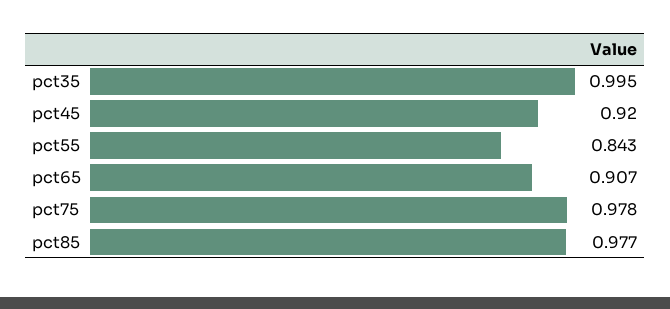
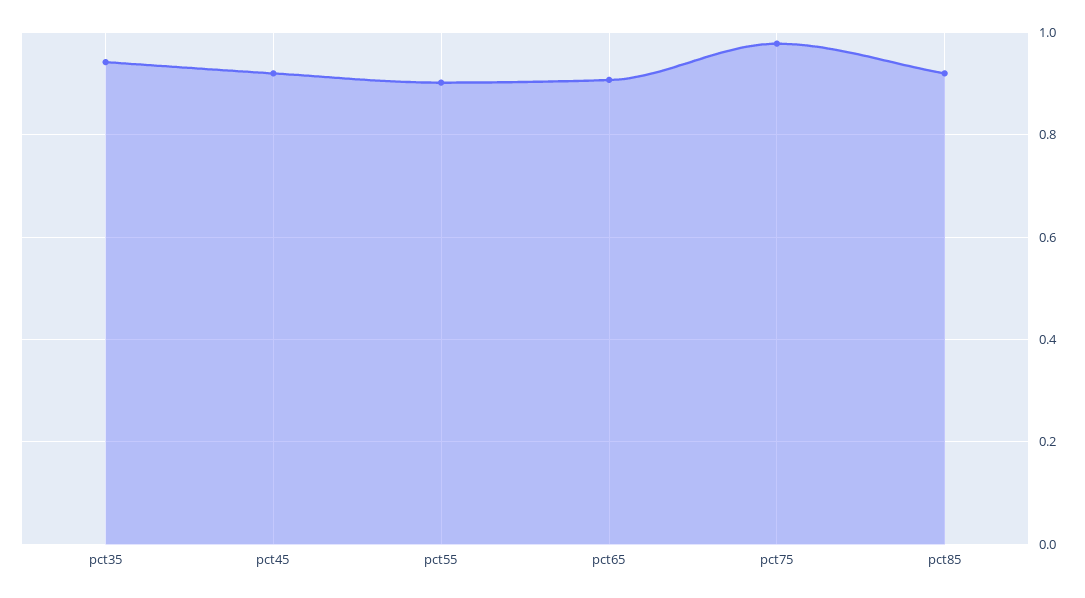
  {
-   "pct35": 0.995,
+   "pct35": 0.94,
    "pct45": 0.92,
-   "pct55": 0.843,
+   "pct55": 0.9,
    "pct65": 0.907,
    "pct75": 0.978,
-   "pct85": 0.977
+   "pct85": 0.92
  }

